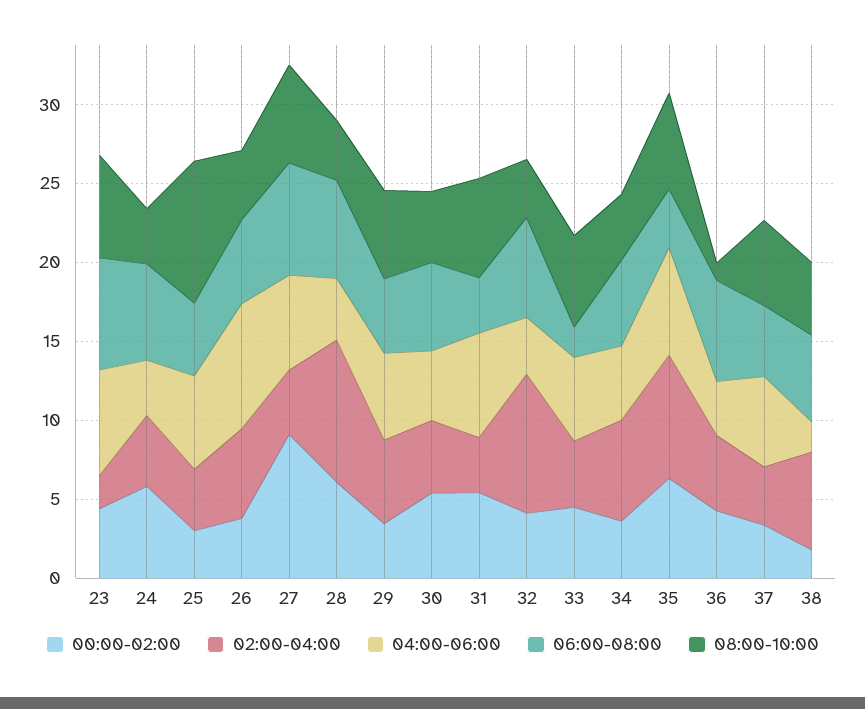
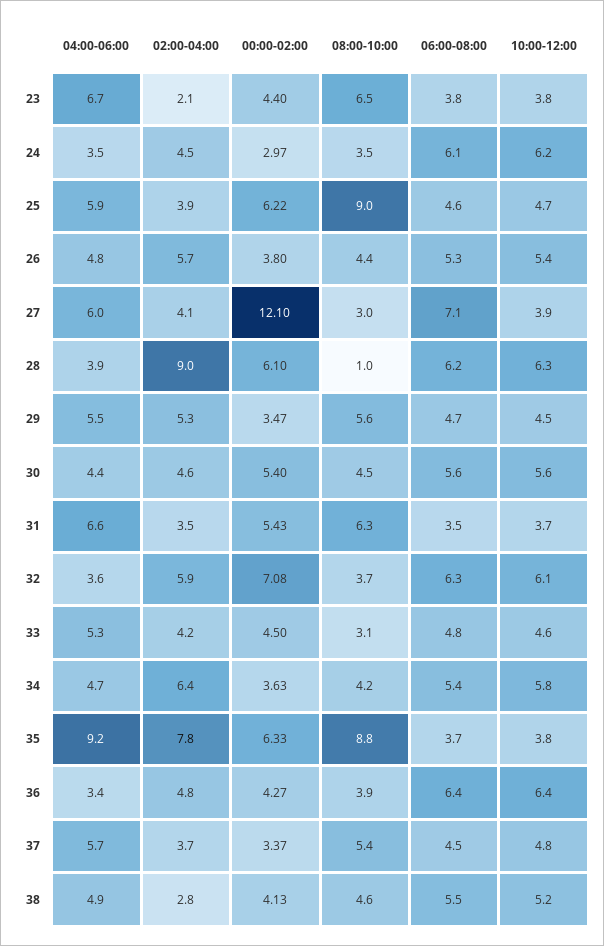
  {
    "00:00-02:00": {
      "23": 4.4,
-     "24": 6,
+     "24": 2.97,
-     "25": 3,
+     "25": 6.22,
      "26": 3.8,
-     "27": 9,
+     "27": 12.1,
      "28": 6.1,
      "29": 3.47,
      "30": 5.4,
      "31": 5.43,
-     "32": 4,
+     "32": 7.08,
      "33": 4.5,
      "34": 3.63,
      "35": 6.33,
      "36": 4.27,
      "37": 3.37,
-     "38": 2
+     "38": 4.13
    },
    "02:00-04:00": {
      "23": 2.1,
      "24": 4.5,
      "25": 3.9,
      "26": 5.7,
      "27": 4.1,
      "28": 9,
      "29": 5.3,
      "30": 4.6,
      "31": 3.5,
-     "32": 9,
+     "32": 5.9,
      "33": 4.2,
      "34": 6.4,
      "35": 7.8,
      "36": 4.8,
      "37": 3.7,
-     "38": 6
+     "38": 2.8
    },
    "04:00-06:00": {
      "23": 6.7,
      "24": 3.5,
      "25": 5.9,
-     "26": 8,
+     "26": 4.8,
      "27": 6,
      "28": 3.9,
      "29": 5.5,
      "30": 4.4,
      "31": 6.6,
      "32": 3.6,
      "33": 5.3,
      "34": 4.7,
-     "35": 7,
+     "35": 9.2,
      "36": 3.4,
      "37": 5.7,
-     "38": 2
+     "38": 4.9
    },
    "06:00-08:00": {
-     "23": 7,
+     "23": 3.8,
      "24": 6.1,
      "25": 4.6,
      "26": 5.3,
      "27": 7.1,
      "28": 6.2,
      "29": 4.7,
      "30": 5.6,
      "31": 3.5,
      "32": 6.3,
-     "33": 2,
+     "33": 4.8,
      "34": 5.4,
      "35": 3.7,
      "36": 6.4,
      "37": 4.5,
      "38": 5.5
    },
    "08:00-10:00": {
      "23": 6.5,
      "24": 3.5,
      "25": 9,
      "26": 4.4,
-     "27": 6,
+     "27": 3,
-     "28": 4,
+     "28": 1,
      "29": 5.6,
      "30": 4.5,
      "31": 6.3,
      "32": 3.7,
-     "33": 6,
+     "33": 3.1,
      "34": 4.2,
-     "35": 6,
+     "35": 8.8,
-     "36": 1,
+     "36": 3.9,
      "37": 5.4,
      "38": 4.6
-   }
+   },
+   "10:00-12:00": {
+     "23": 3.8,
+     "24": 6.2,
+     "25": 4.7,
+     "26": 5.4,
+     "27": 3.9,
+     "28": 6.3,
+     "29": 4.5,
+     "30": 5.6,
+     "31": 3.7,
+     "32": 6.1,
+     "33": 4.6,
+     "34": 5.8,
+     "35": 3.8,
+     "36": 6.4,
+     "37": 4.8,
+     "38": 5.2
+   }
  }

